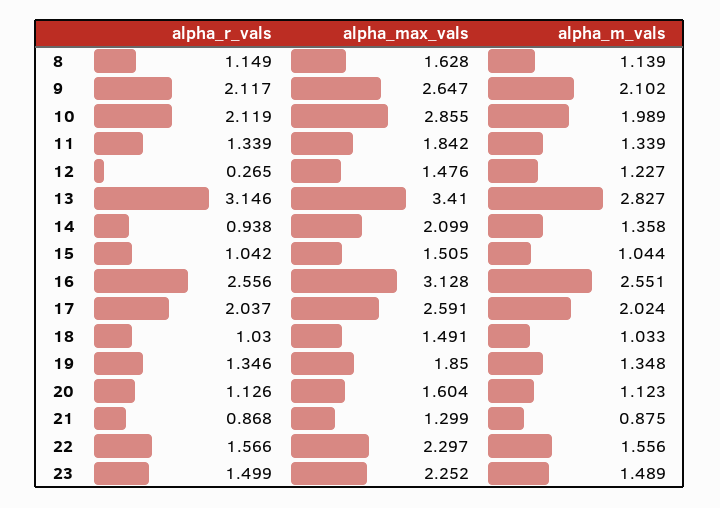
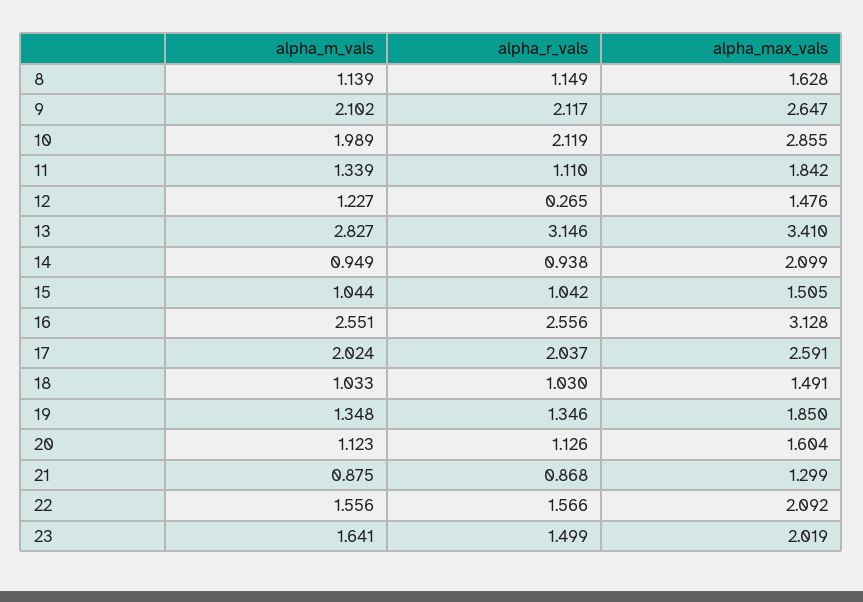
  {
    "alpha_r_vals": {
      "8": 1.149,
      "9": 2.117,
      "10": 2.119,
-     "11": 1.339,
+     "11": 1.11,
      "12": 0.265,
      "13": 3.146,
      "14": 0.938,
      "15": 1.042,
      "16": 2.556,
      "17": 2.037,
      "18": 1.03,
      "19": 1.346,
      "20": 1.126,
      "21": 0.868,
      "22": 1.566,
      "23": 1.499
    },
    "alpha_max_vals": {
      "8": 1.628,
      "9": 2.647,
      "10": 2.855,
      "11": 1.842,
      "12": 1.476,
      "13": 3.41,
      "14": 2.099,
      "15": 1.505,
      "16": 3.128,
      "17": 2.591,
      "18": 1.491,
      "19": 1.85,
      "20": 1.604,
      "21": 1.299,
-     "22": 2.297,
+     "22": 2.092,
-     "23": 2.252
+     "23": 2.019
    },
    "alpha_m_vals": {
      "8": 1.139,
      "9": 2.102,
      "10": 1.989,
      "11": 1.339,
      "12": 1.227,
      "13": 2.827,
-     "14": 1.358,
+     "14": 0.949,
      "15": 1.044,
      "16": 2.551,
      "17": 2.024,
      "18": 1.033,
      "19": 1.348,
      "20": 1.123,
      "21": 0.875,
      "22": 1.556,
-     "23": 1.489
+     "23": 1.641
    }
  }

